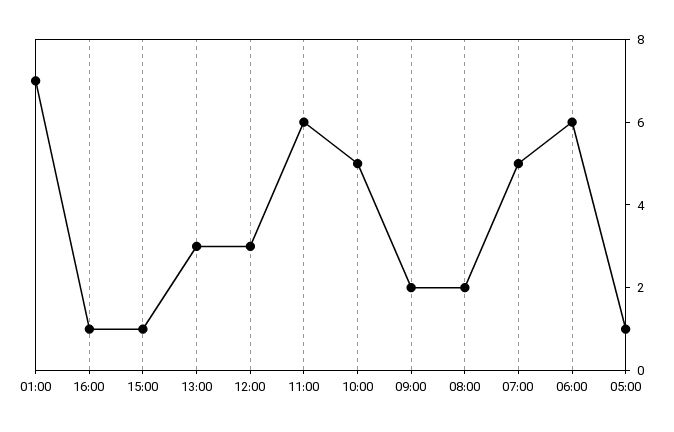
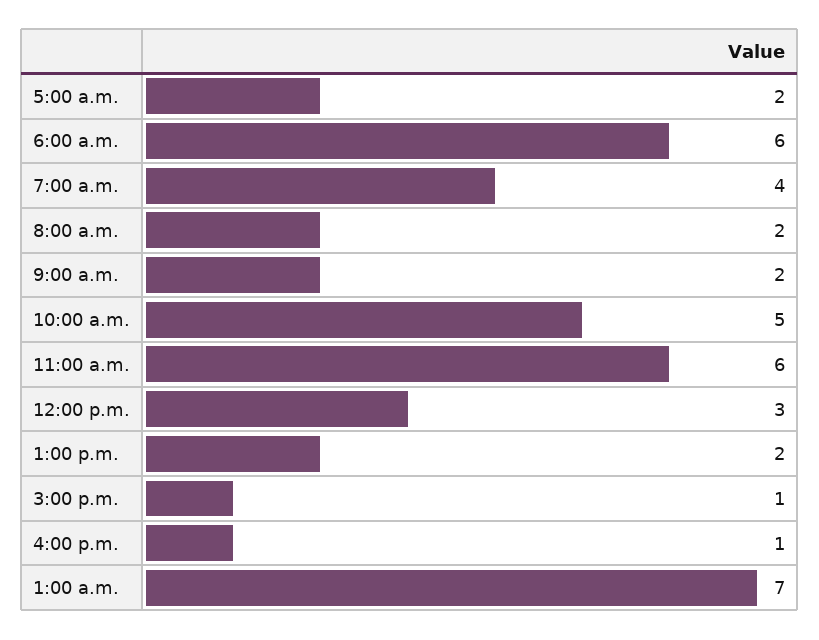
  {
    "01:00": 7,
    "16:00": 1,
    "15:00": 1,
-   "13:00": 3,
+   "13:00": 2,
    "12:00": 3,
    "11:00": 6,
    "10:00": 5,
    "09:00": 2,
    "08:00": 2,
-   "07:00": 5,
+   "07:00": 4,
    "06:00": 6,
-   "05:00": 1
+   "05:00": 2
  }

